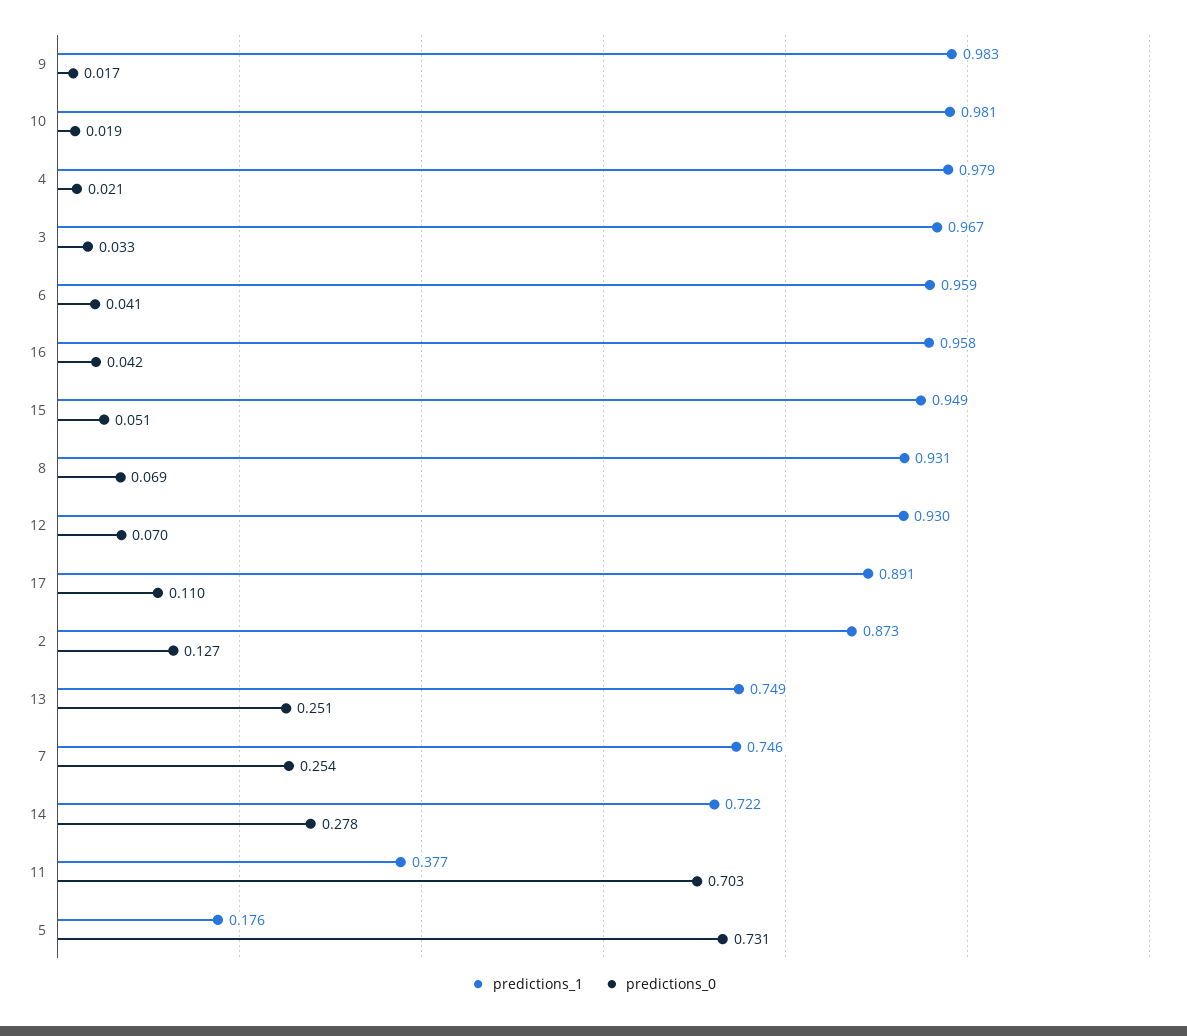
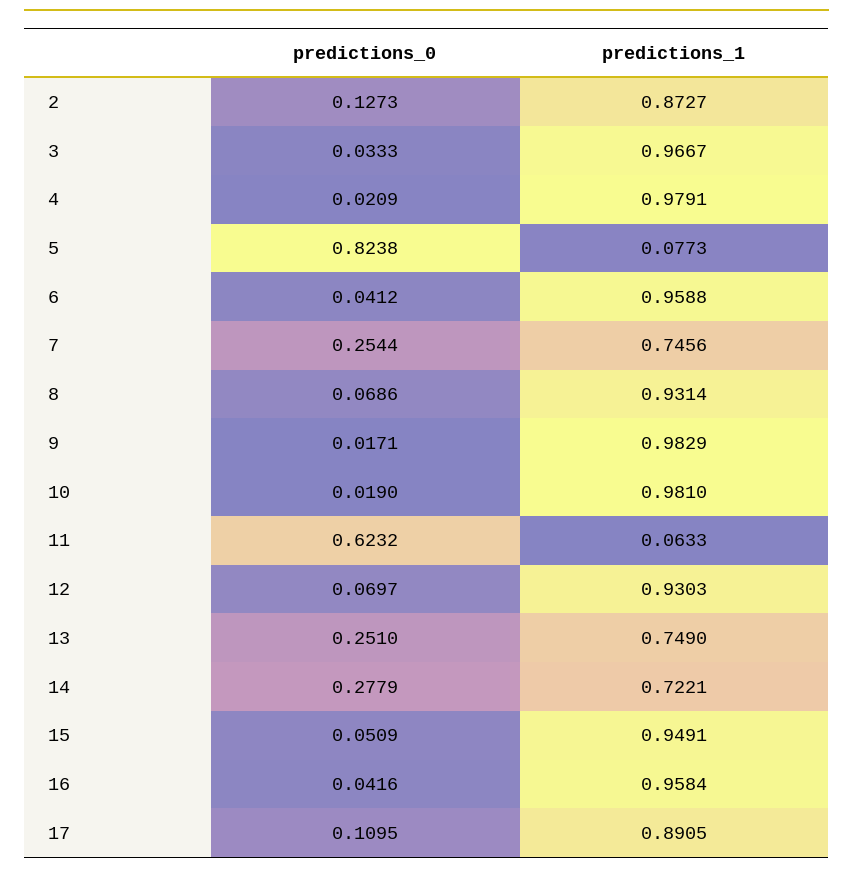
  {
    "predictions_1": {
      "9": 0.9829,
      "10": 0.981,
      "4": 0.9791,
      "3": 0.9667,
      "6": 0.9588,
      "16": 0.9584,
      "15": 0.9491,
      "8": 0.9314,
      "12": 0.9303,
      "17": 0.8905,
      "2": 0.8727,
      "13": 0.749,
      "7": 0.7456,
      "14": 0.7221,
-     "11": 0.377,
+     "11": 0.0633,
-     "5": 0.176
+     "5": 0.0773
    },
    "predictions_0": {
      "9": 0.0171,
      "10": 0.019,
      "4": 0.0209,
      "3": 0.0333,
      "6": 0.0412,
      "16": 0.0416,
      "15": 0.0509,
      "8": 0.0686,
      "12": 0.0697,
      "17": 0.1095,
      "2": 0.1273,
      "13": 0.251,
      "7": 0.2544,
      "14": 0.2779,
-     "11": 0.703,
+     "11": 0.6232,
-     "5": 0.731
+     "5": 0.8238
    }
  }

